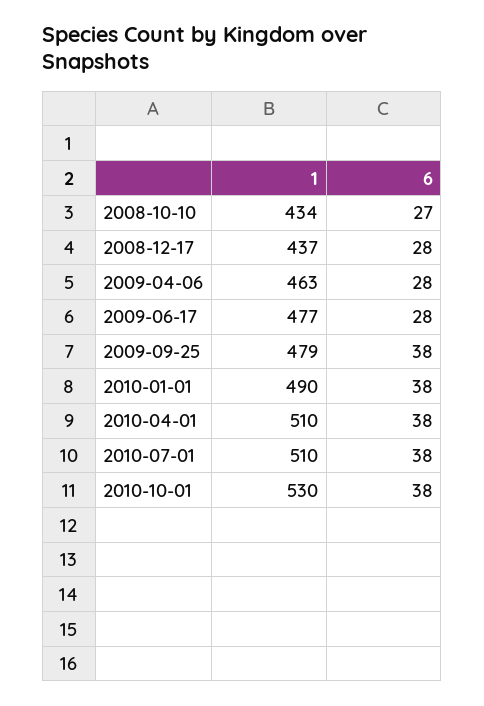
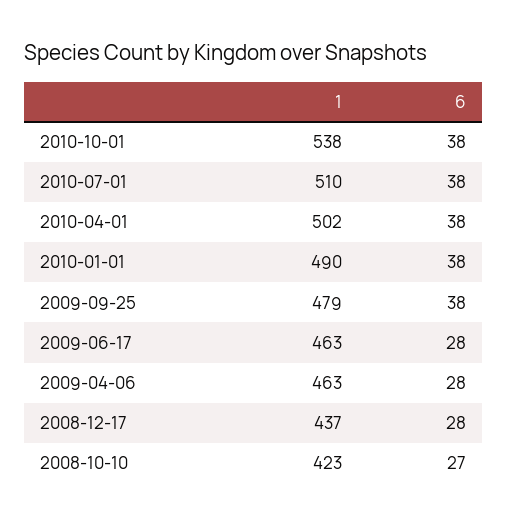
  {
    "1": {
-     "2008-10-10": 434,
+     "2008-10-10": 423,
      "2008-12-17": 437,
      "2009-04-06": 463,
-     "2009-06-17": 477,
+     "2009-06-17": 463,
      "2009-09-25": 479,
      "2010-01-01": 490,
-     "2010-04-01": 510,
+     "2010-04-01": 502,
      "2010-07-01": 510,
-     "2010-10-01": 530
+     "2010-10-01": 538
    },
    "6": {
      "2008-10-10": 27,
      "2008-12-17": 28,
      "2009-04-06": 28,
      "2009-06-17": 28,
      "2009-09-25": 38,
      "2010-01-01": 38,
      "2010-04-01": 38,
      "2010-07-01": 38,
      "2010-10-01": 38
    }
  }

